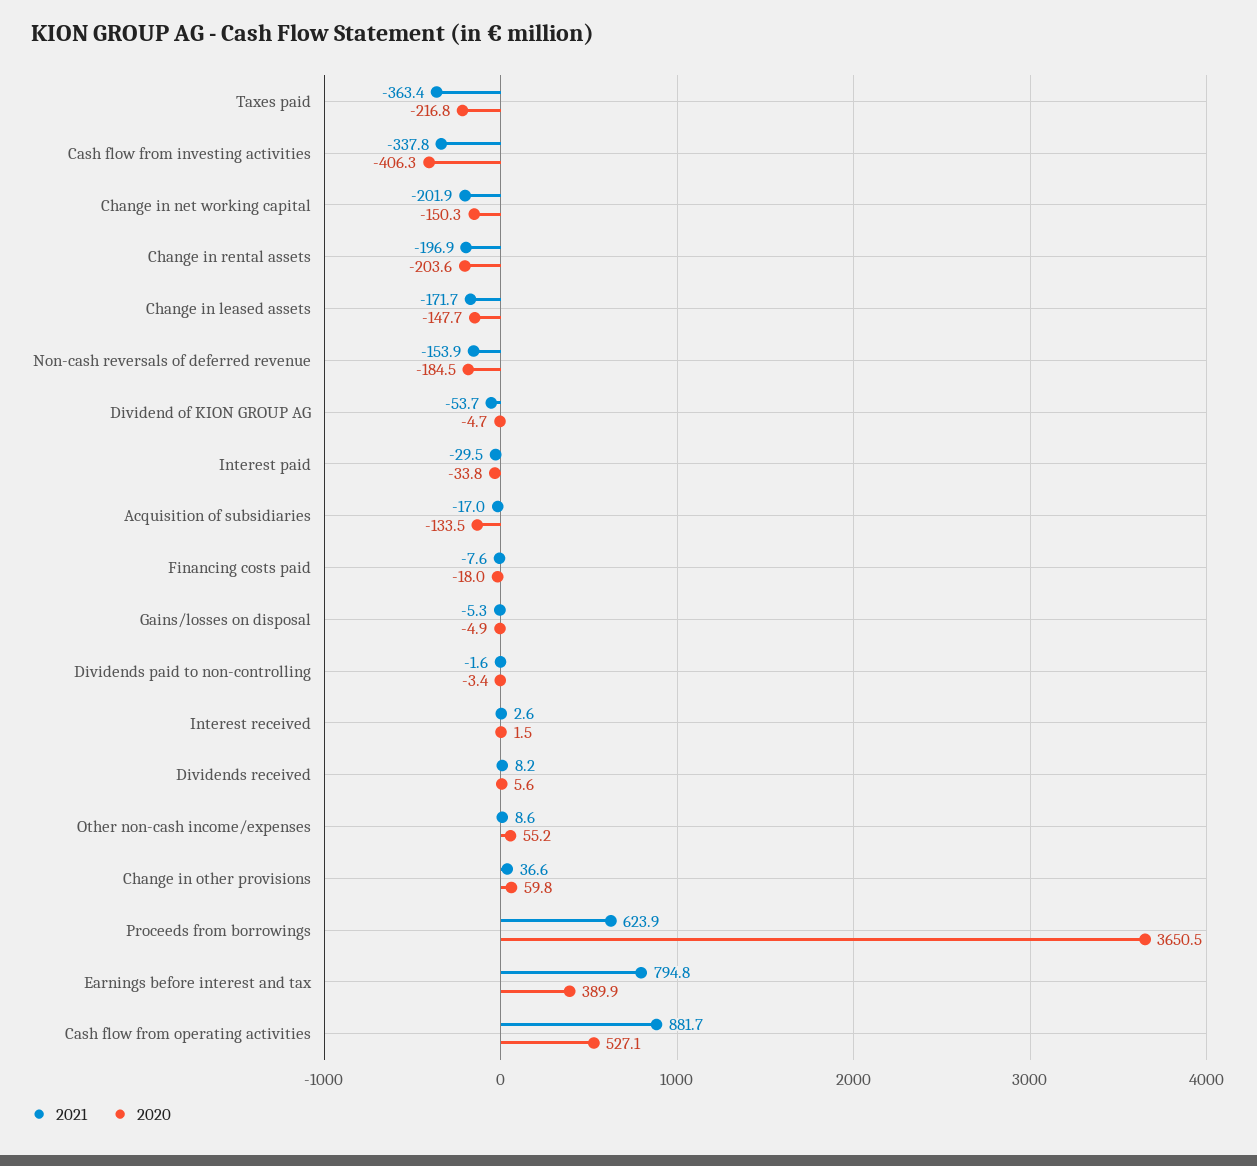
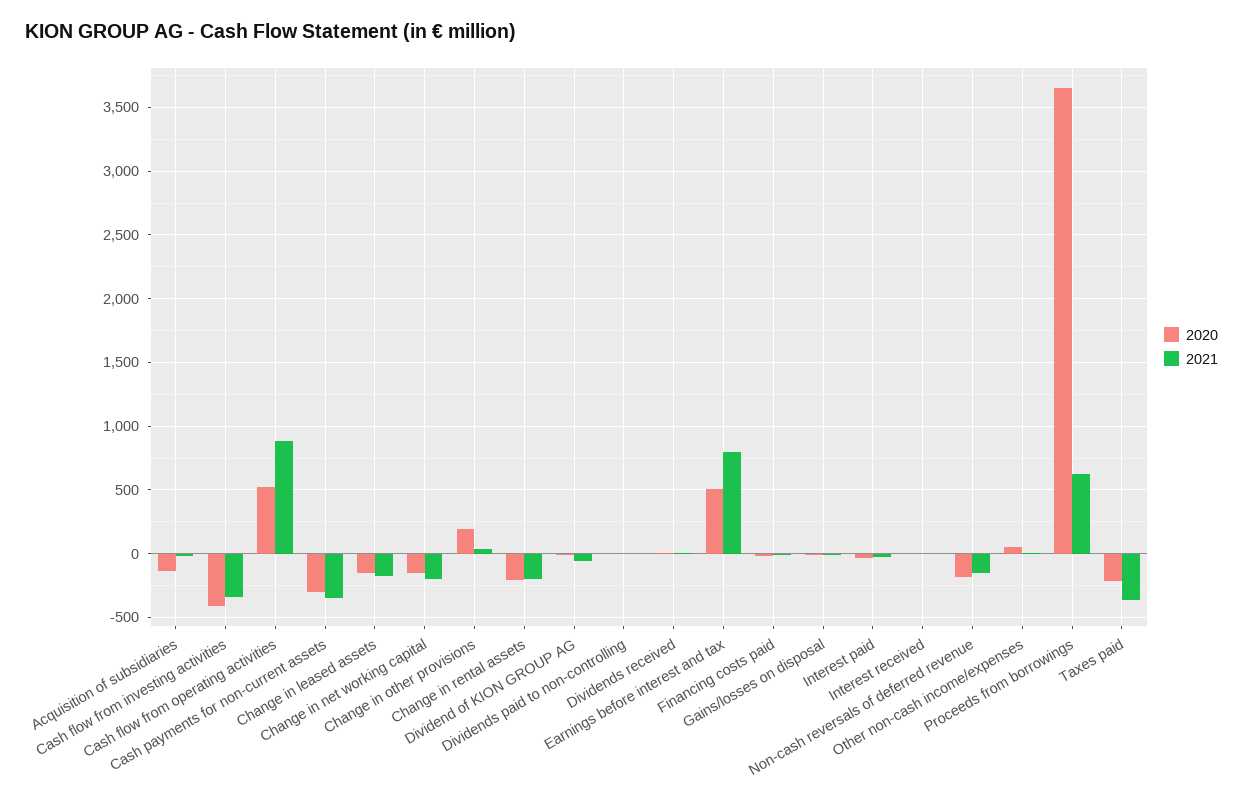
  {
    "2021": {
      "Taxes paid": -363.4,
      "Cash flow from investing activities": -337.8,
      "Change in net working capital": -201.9,
      "Change in rental assets": -196.9,
      "Change in leased assets": -171.7,
      "Non-cash reversals of deferred revenue": -153.9,
      "Dividend of KION GROUP AG": -53.7,
      "Interest paid": -29.5,
      "Acquisition of subsidiaries": -17,
      "Financing costs paid": -7.6,
      "Gains/losses on disposal": -5.3,
      "Dividends paid to non-controlling": -1.6,
      "Interest received": 2.6,
      "Dividends received": 8.2,
      "Other non-cash income/expenses": 8.6,
      "Change in other provisions": 36.6,
      "Proceeds from borrowings": 623.9,
      "Earnings before interest and tax": 794.8,
-     "Cash flow from operating activities": 881.7
+     "Cash flow from operating activities": 881.7,
+     "Cash payments for non-current assets": -350
    },
    "2020": {
      "Taxes paid": -216.8,
      "Cash flow from investing activities": -406.3,
      "Change in net working capital": -150.3,
      "Change in rental assets": -203.6,
      "Change in leased assets": -147.7,
      "Non-cash reversals of deferred revenue": -184.5,
      "Dividend of KION GROUP AG": -4.7,
      "Interest paid": -33.8,
      "Acquisition of subsidiaries": -133.5,
      "Financing costs paid": -18,
      "Gains/losses on disposal": -4.9,
      "Dividends paid to non-controlling": -3.4,
      "Interest received": 1.5,
      "Dividends received": 5.6,
      "Other non-cash income/expenses": 55.2,
-     "Change in other provisions": 59.8,
+     "Change in other provisions": 200,
      "Proceeds from borrowings": 3650.5,
-     "Earnings before interest and tax": 389.9,
+     "Earnings before interest and tax": 500,
-     "Cash flow from operating activities": 527.1
+     "Cash flow from operating activities": 527.1,
+     "Cash payments for non-current assets": -300
    }
  }

